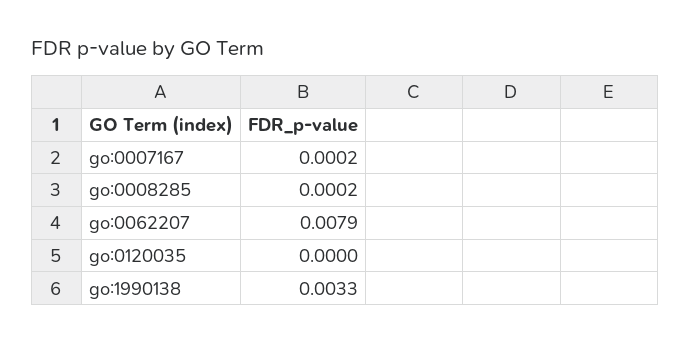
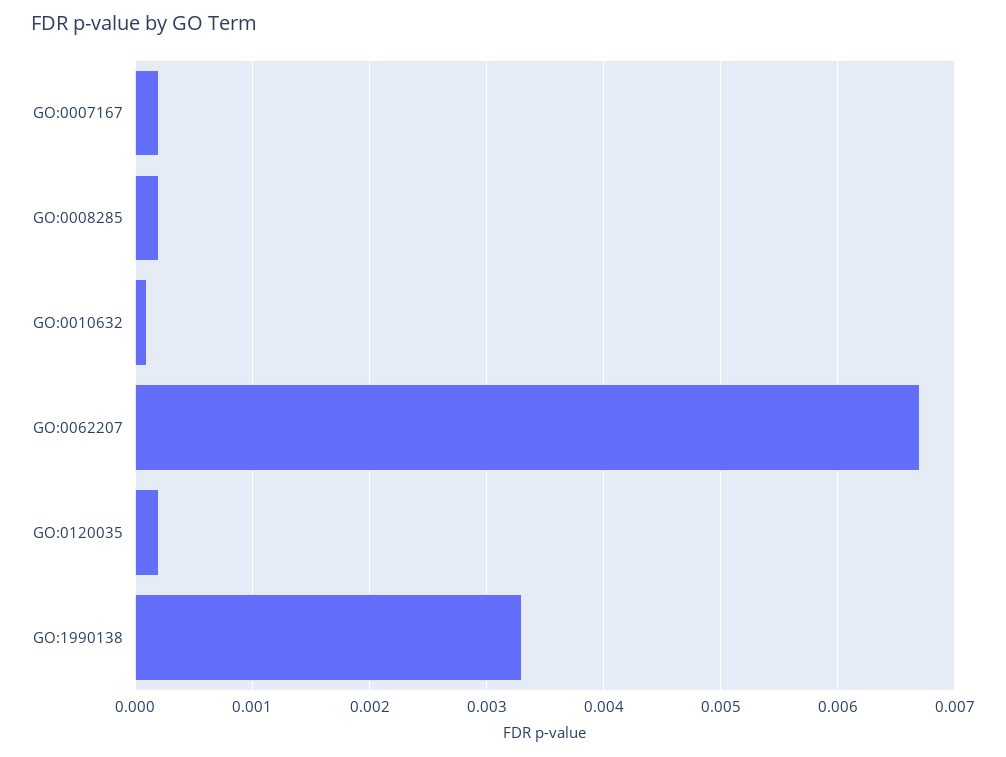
  {
    "go:0007167": 0.0002,
    "go:0008285": 0.0002,
-   "go:0062207": 0.0079,
+   "go:0062207": 0.0067,
-   "go:0120035": 0,
+   "go:0120035": 0.0002,
-   "go:1990138": 0.0033
+   "go:1990138": 0.0033,
+   "GO:0010632": 0.0001
  }

